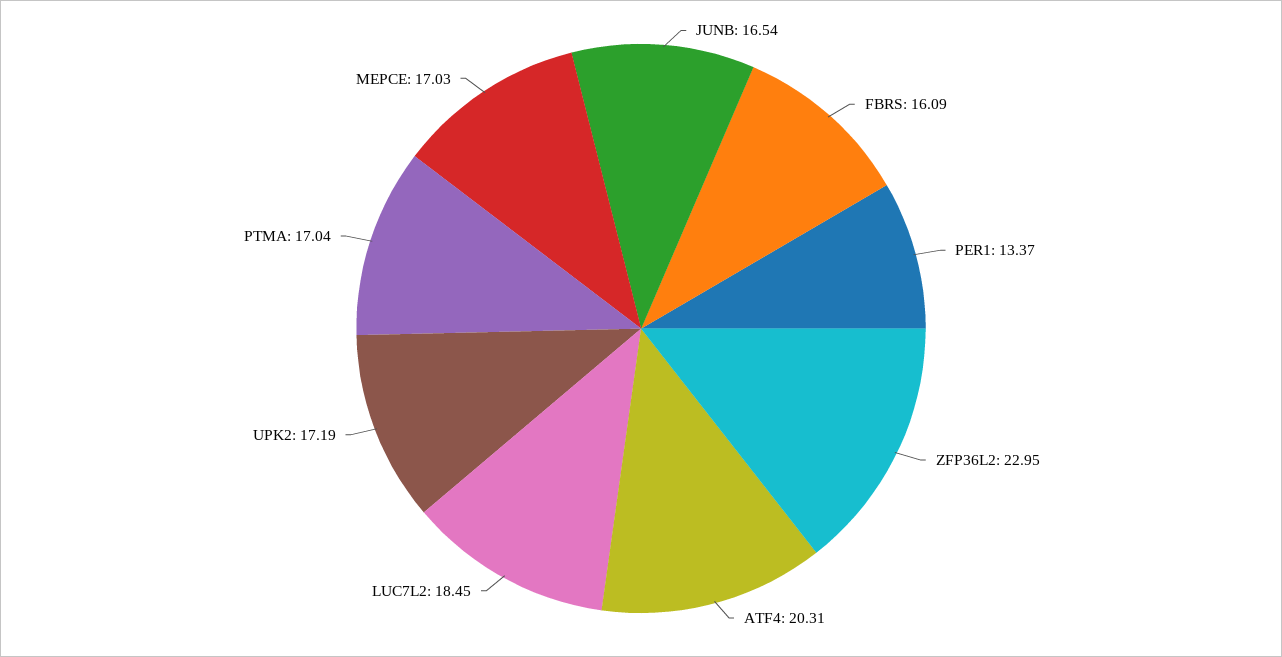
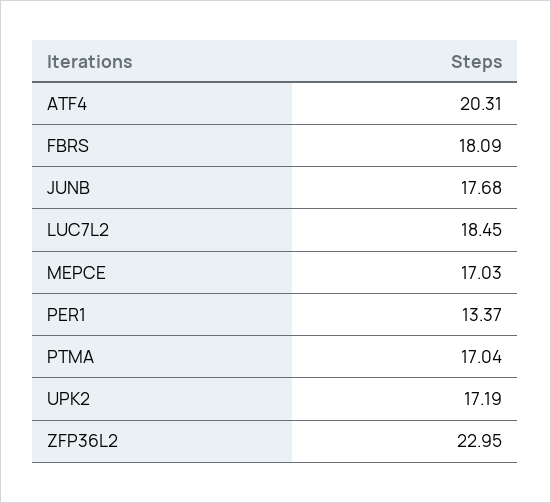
  {
-   "JUNB": 16.54,
+   "JUNB": 17.68,
-   "FBRS": 16.09,
+   "FBRS": 18.09,
    "PER1": 13.37,
    "ZFP36L2": 22.95,
    "ATF4": 20.31,
    "LUC7L2": 18.45,
    "UPK2": 17.19,
    "PTMA": 17.04,
    "MEPCE": 17.03
  }

